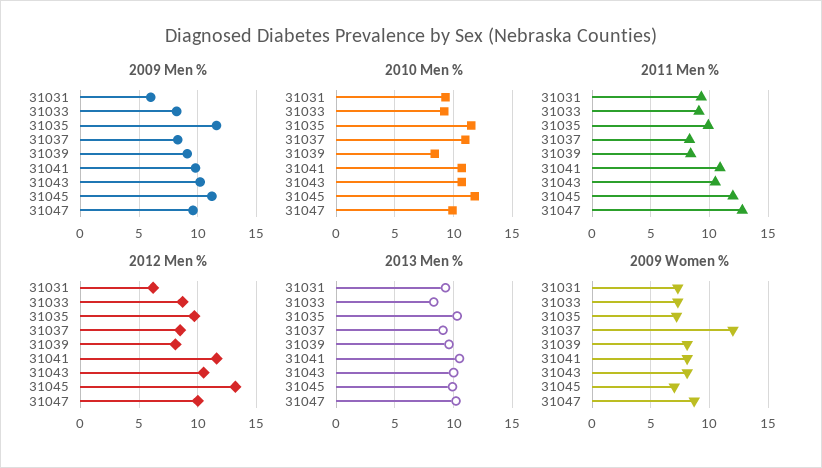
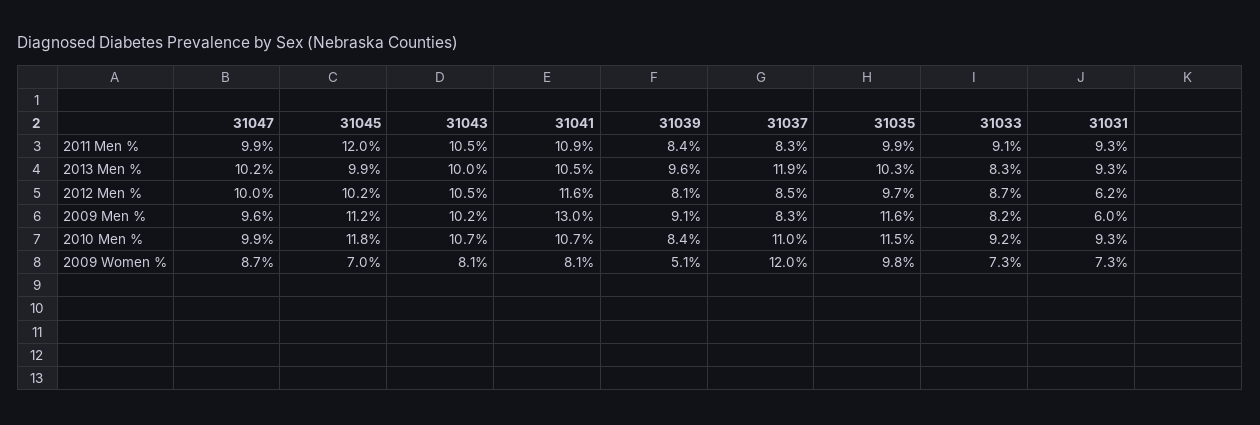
  {
    "2009 Men %": {
      "31031": 6,
      "31033": 8.2,
      "31035": 11.6,
      "31037": 8.3,
      "31039": 9.1,
-     "31041": 10,
+     "31041": 13,
      "31043": 10.2,
      "31045": 11.2,
      "31047": 9.6
    },
    "2010 Men %": {
      "31031": 9.3,
      "31033": 9.2,
      "31035": 11.5,
      "31037": 11,
      "31039": 8.4,
      "31041": 10.7,
      "31043": 10.7,
      "31045": 11.8,
      "31047": 9.9
    },
    "2011 Men %": {
      "31031": 9.3,
      "31033": 9.1,
      "31035": 9.9,
      "31037": 8.3,
      "31039": 8.4,
      "31041": 10.9,
      "31043": 10.5,
      "31045": 12,
-     "31047": 13
+     "31047": 9.9
    },
    "2012 Men %": {
      "31031": 6.2,
      "31033": 8.7,
      "31035": 9.7,
      "31037": 8.5,
      "31039": 8.1,
      "31041": 11.6,
      "31043": 10.5,
-     "31045": 13,
+     "31045": 10.2,
      "31047": 10
    },
    "2013 Men %": {
      "31031": 9.3,
      "31033": 8.3,
      "31035": 10.3,
-     "31037": 9,
+     "31037": 11.9,
      "31039": 9.6,
      "31041": 10.5,
      "31043": 10,
      "31045": 9.9,
      "31047": 10.2
    },
    "2009 Women %": {
      "31031": 7.3,
      "31033": 7.3,
-     "31035": 7,
+     "31035": 9.8,
      "31037": 12,
-     "31039": 8,
+     "31039": 5.1,
      "31041": 8.1,
      "31043": 8.1,
      "31045": 7,
      "31047": 8.7
    }
  }

